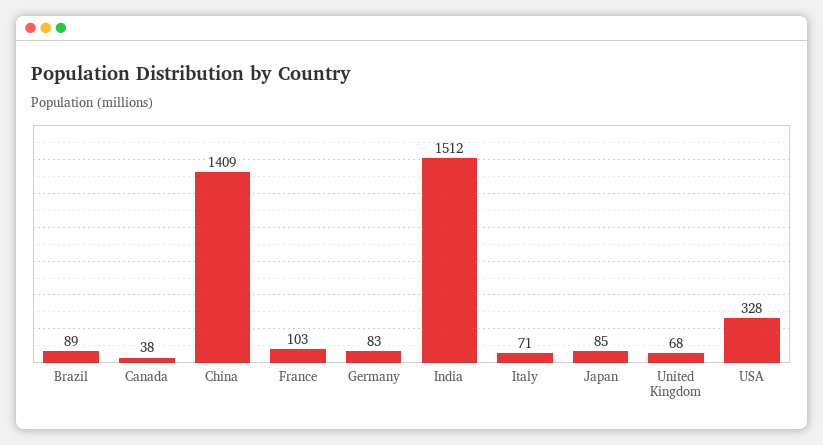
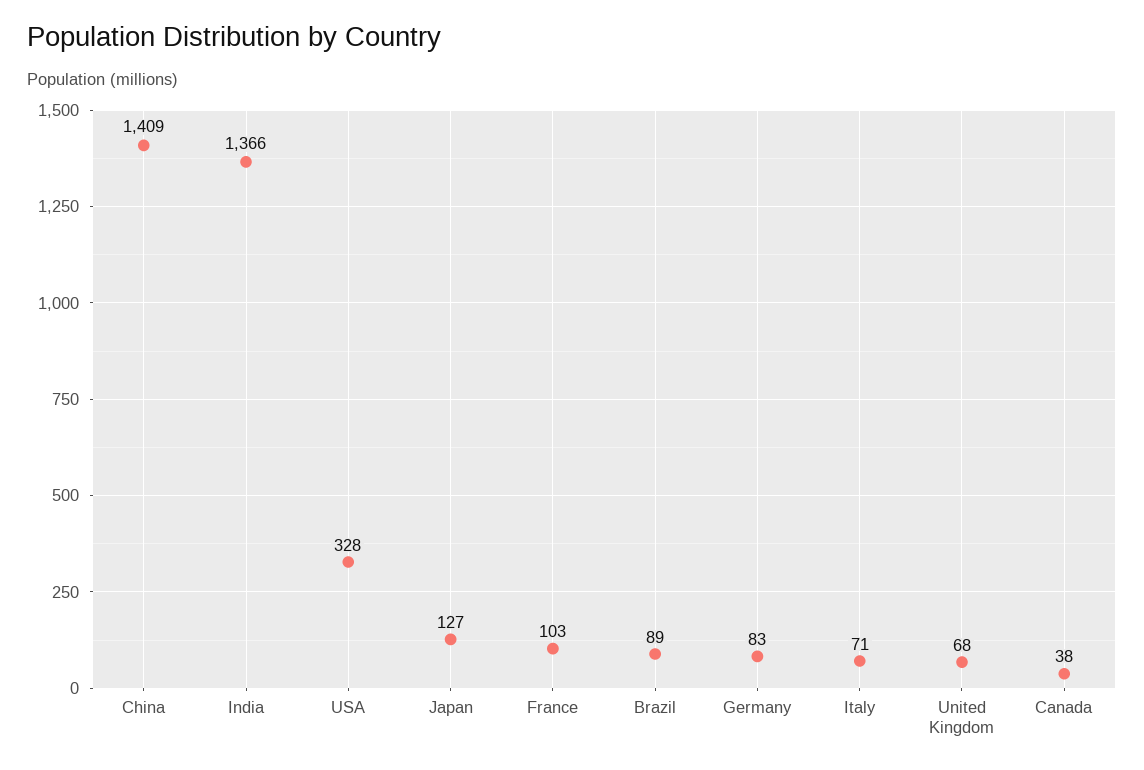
  {
    "Brazil": 89,
    "Canada": 38,
    "China": 1409,
    "France": 103,
    "Germany": 83,
-   "India": 1512,
+   "India": 1366,
    "Italy": 71,
-   "Japan": 85,
+   "Japan": 127,
    "United Kingdom": 68,
    "USA": 328
  }

